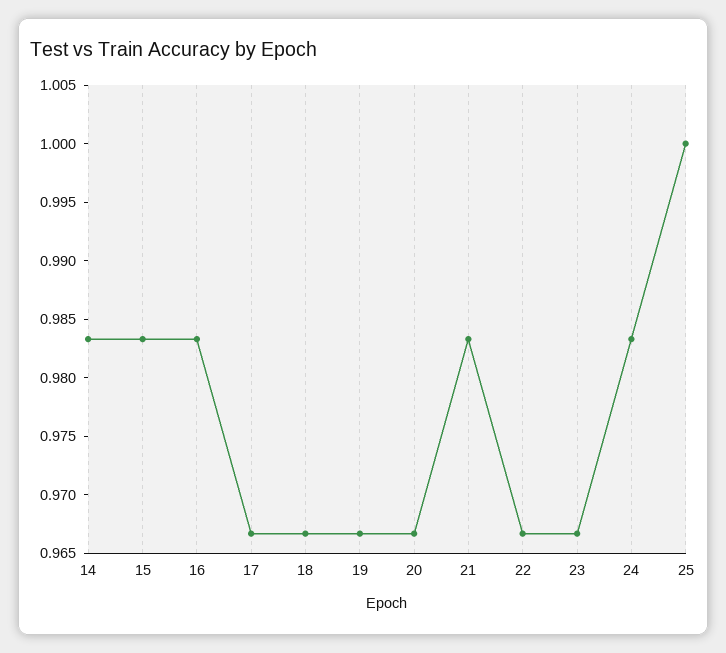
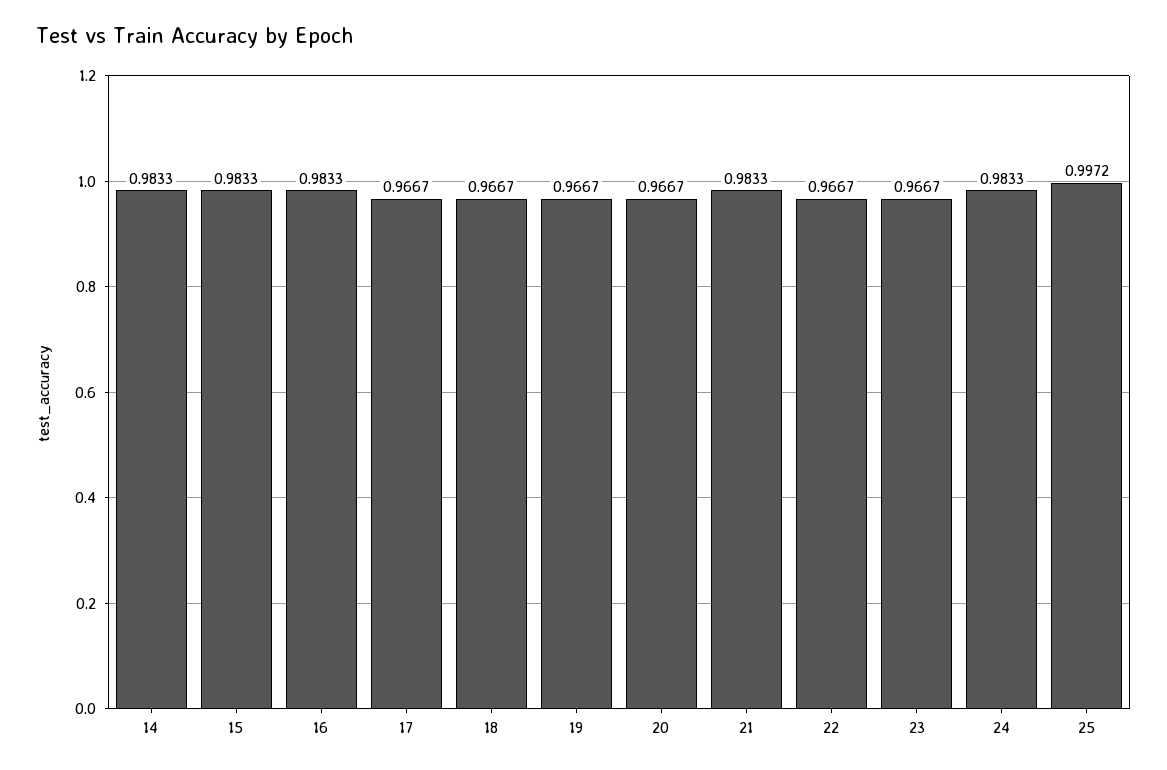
  {
    "14": 0.9833,
    "15": 0.9833,
    "16": 0.9833,
    "17": 0.9667,
    "18": 0.9667,
    "19": 0.9667,
    "20": 0.9667,
    "21": 0.9833,
    "22": 0.9667,
    "23": 0.9667,
    "24": 0.9833,
-   "25": 1
+   "25": 0.9972
  }

